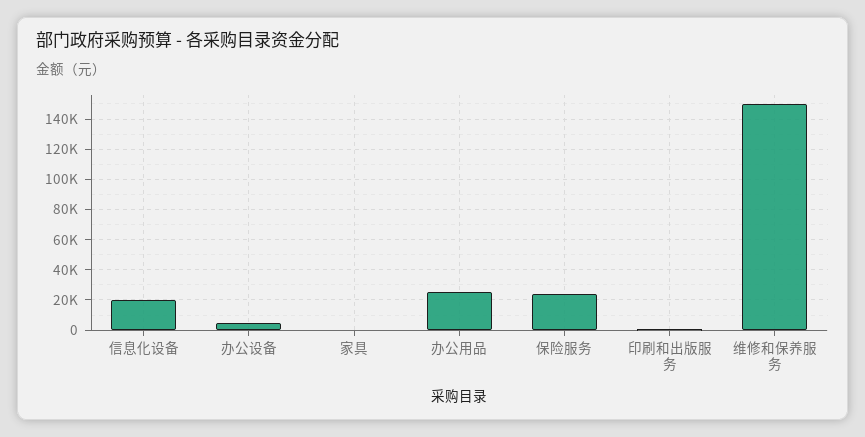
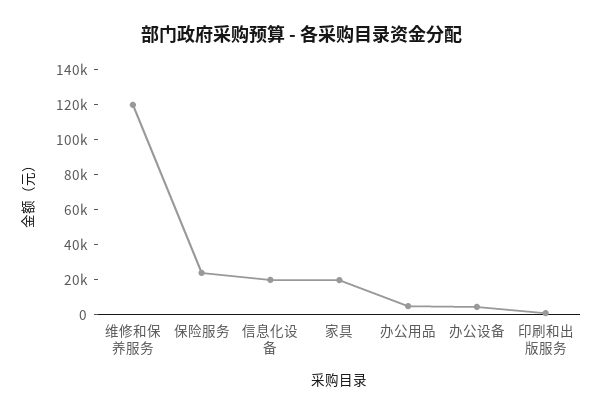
  {
    "信息化设备": 20000,
    "办公设备": 5000,
-   "家具": 0,
+   "家具": 20000,
-   "办公用品": 25000,
+   "办公用品": 5000,
    "保险服务": 25000,
    "印刷和出版服务": 0,
-   "维修和保养服务": 150000
+   "维修和保养服务": 120000
  }

